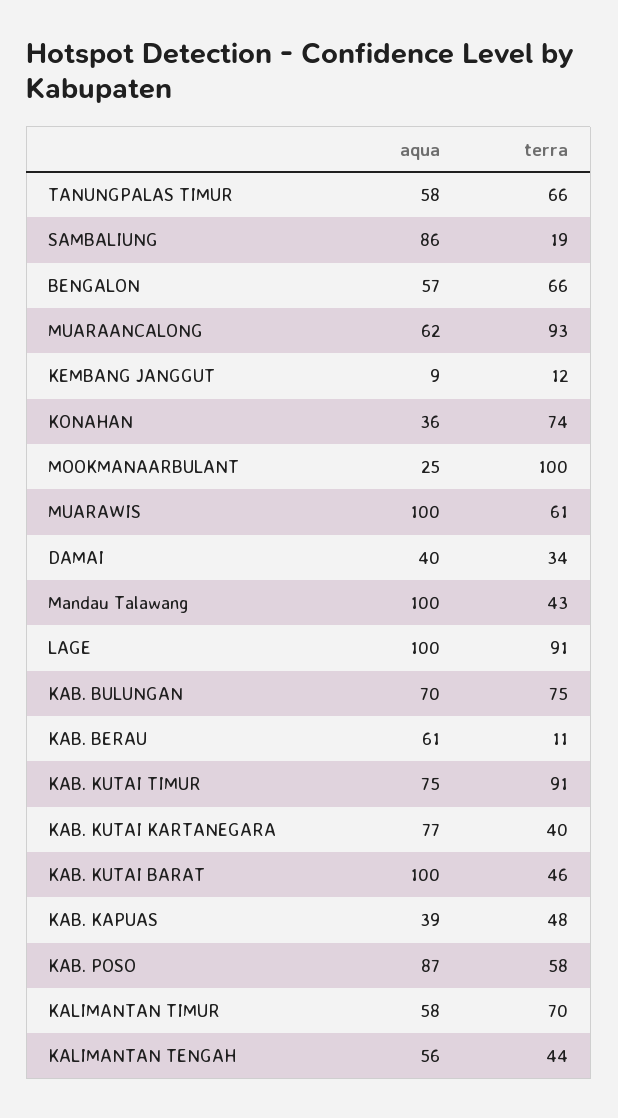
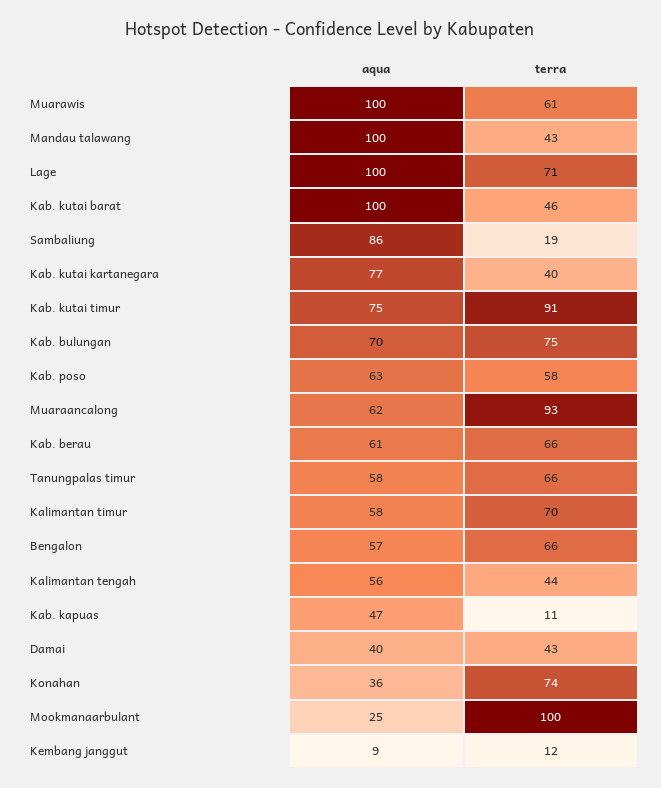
  {
    "aqua": {
      "TANUNGPALAS TIMUR": 58,
      "SAMBALIUNG": 86,
      "BENGALON": 57,
      "MUARAANCALONG": 62,
      "KEMBANG JANGGUT": 9,
      "KONAHAN": 36,
      "MOOKMANAARBULANT": 25,
      "MUARAWIS": 100,
      "DAMAI": 40,
      "Mandau Talawang": 100,
      "LAGE": 100,
      "KAB. BULUNGAN": 70,
      "KAB. BERAU": 61,
      "KAB. KUTAI TIMUR": 75,
      "KAB. KUTAI KARTANEGARA": 77,
      "KAB. KUTAI BARAT": 100,
-     "KAB. KAPUAS": 39,
+     "KAB. KAPUAS": 47,
-     "KAB. POSO": 87,
+     "KAB. POSO": 63,
      "KALIMANTAN TIMUR": 58,
      "KALIMANTAN TENGAH": 56
    },
    "terra": {
      "TANUNGPALAS TIMUR": 66,
      "SAMBALIUNG": 19,
      "BENGALON": 66,
      "MUARAANCALONG": 93,
      "KEMBANG JANGGUT": 12,
      "KONAHAN": 74,
      "MOOKMANAARBULANT": 100,
      "MUARAWIS": 61,
-     "DAMAI": 34,
+     "DAMAI": 43,
      "Mandau Talawang": 43,
-     "LAGE": 91,
+     "LAGE": 71,
      "KAB. BULUNGAN": 75,
-     "KAB. BERAU": 11,
+     "KAB. BERAU": 66,
      "KAB. KUTAI TIMUR": 91,
      "KAB. KUTAI KARTANEGARA": 40,
      "KAB. KUTAI BARAT": 46,
-     "KAB. KAPUAS": 48,
+     "KAB. KAPUAS": 11,
      "KAB. POSO": 58,
      "KALIMANTAN TIMUR": 70,
      "KALIMANTAN TENGAH": 44
    }
  }

